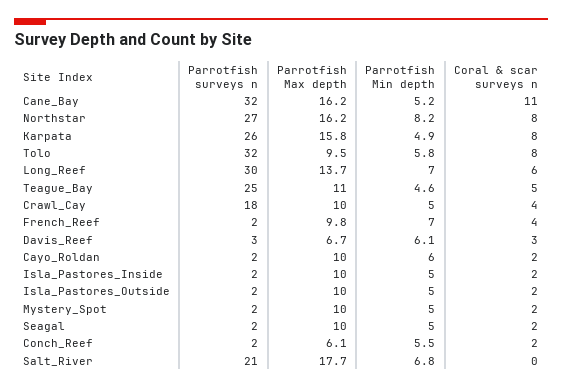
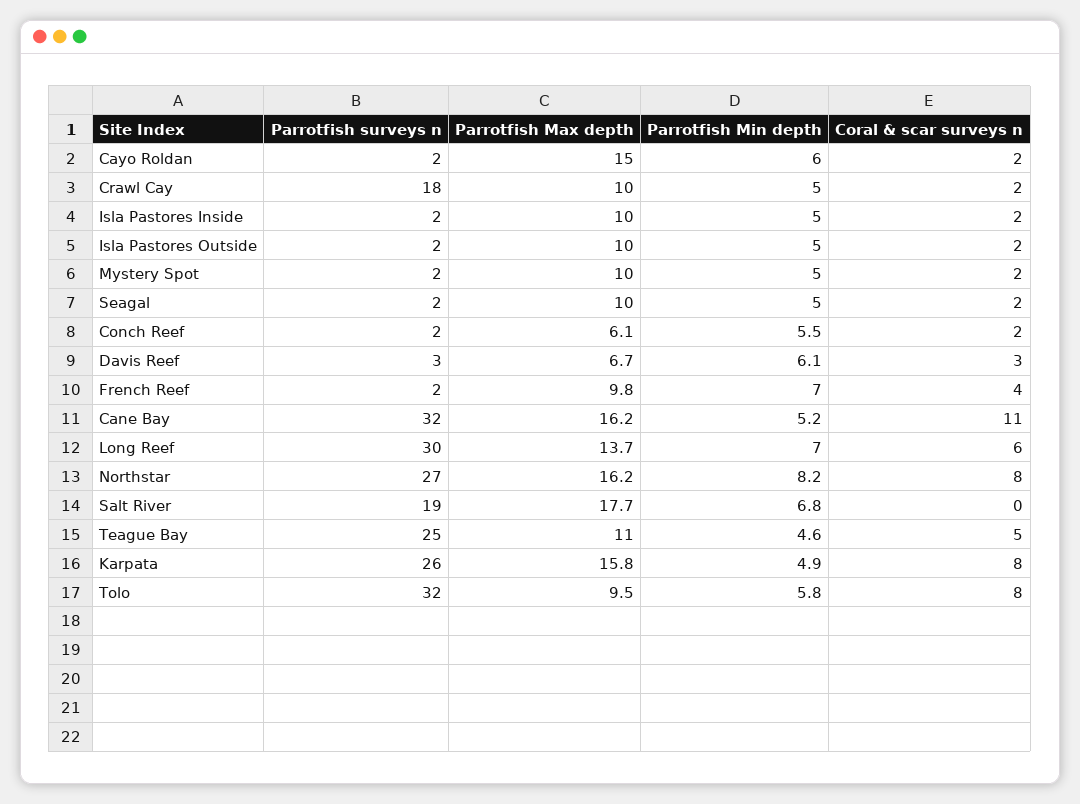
  {
    "Parrotfish surveys n": {
      "Cane_Bay": 32,
      "Northstar": 27,
      "Karpata": 26,
      "Tolo": 32,
      "Long_Reef": 30,
      "Teague_Bay": 25,
      "Crawl_Cay": 18,
      "French_Reef": 2,
      "Davis_Reef": 3,
      "Cayo_Roldan": 2,
      "Isla_Pastores_Inside": 2,
      "Isla_Pastores_Outside": 2,
      "Mystery_Spot": 2,
      "Seagal": 2,
      "Conch_Reef": 2,
-     "Salt_River": 21
+     "Salt_River": 19
    },
    "Parrotfish Max depth": {
      "Cane_Bay": 16.2,
      "Northstar": 16.2,
      "Karpata": 15.8,
      "Tolo": 9.5,
      "Long_Reef": 13.7,
      "Teague_Bay": 11,
      "Crawl_Cay": 10,
      "French_Reef": 9.8,
      "Davis_Reef": 6.7,
-     "Cayo_Roldan": 10,
+     "Cayo_Roldan": 15,
      "Isla_Pastores_Inside": 10,
      "Isla_Pastores_Outside": 10,
      "Mystery_Spot": 10,
      "Seagal": 10,
      "Conch_Reef": 6.1,
      "Salt_River": 17.7
    },
    "Parrotfish Min depth": {
      "Cane_Bay": 5.2,
      "Northstar": 8.2,
      "Karpata": 4.9,
      "Tolo": 5.8,
      "Long_Reef": 7,
      "Teague_Bay": 4.6,
      "Crawl_Cay": 5,
      "French_Reef": 7,
      "Davis_Reef": 6.1,
      "Cayo_Roldan": 6,
      "Isla_Pastores_Inside": 5,
      "Isla_Pastores_Outside": 5,
      "Mystery_Spot": 5,
      "Seagal": 5,
      "Conch_Reef": 5.5,
      "Salt_River": 6.8
    },
    "Coral & scar surveys n": {
      "Cane_Bay": 11,
      "Northstar": 8,
      "Karpata": 8,
      "Tolo": 8,
      "Long_Reef": 6,
      "Teague_Bay": 5,
-     "Crawl_Cay": 4,
+     "Crawl_Cay": 2,
      "French_Reef": 4,
      "Davis_Reef": 3,
      "Cayo_Roldan": 2,
      "Isla_Pastores_Inside": 2,
      "Isla_Pastores_Outside": 2,
      "Mystery_Spot": 2,
      "Seagal": 2,
      "Conch_Reef": 2,
      "Salt_River": 0
    }
  }

